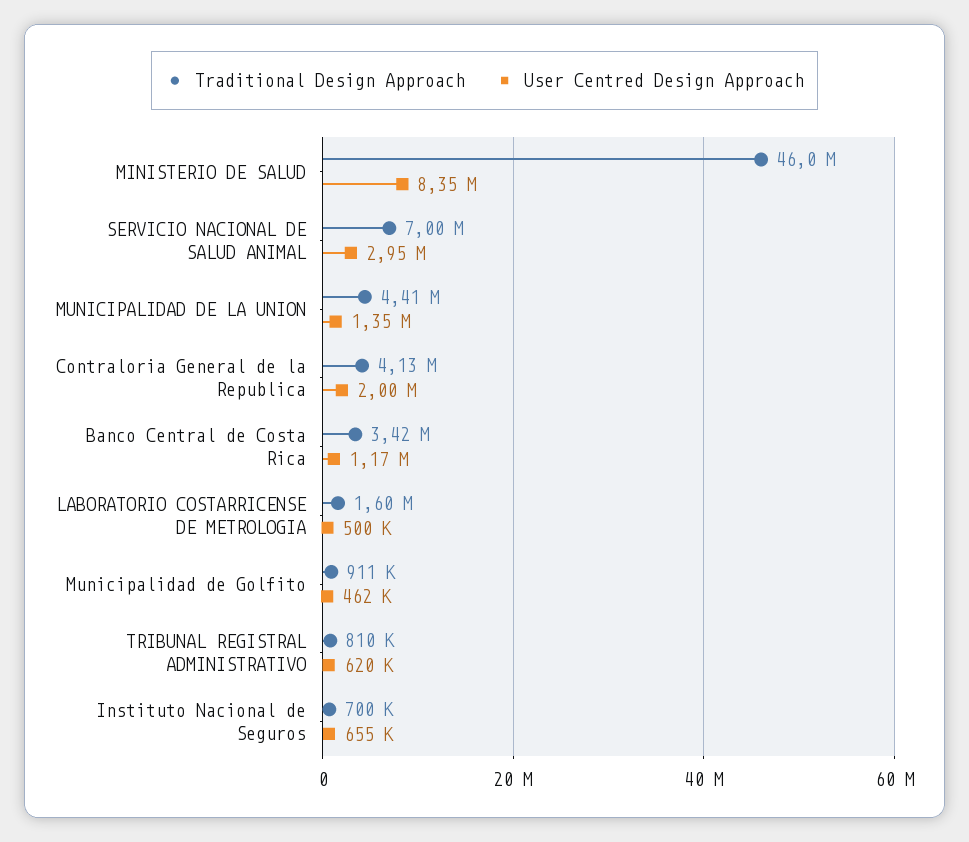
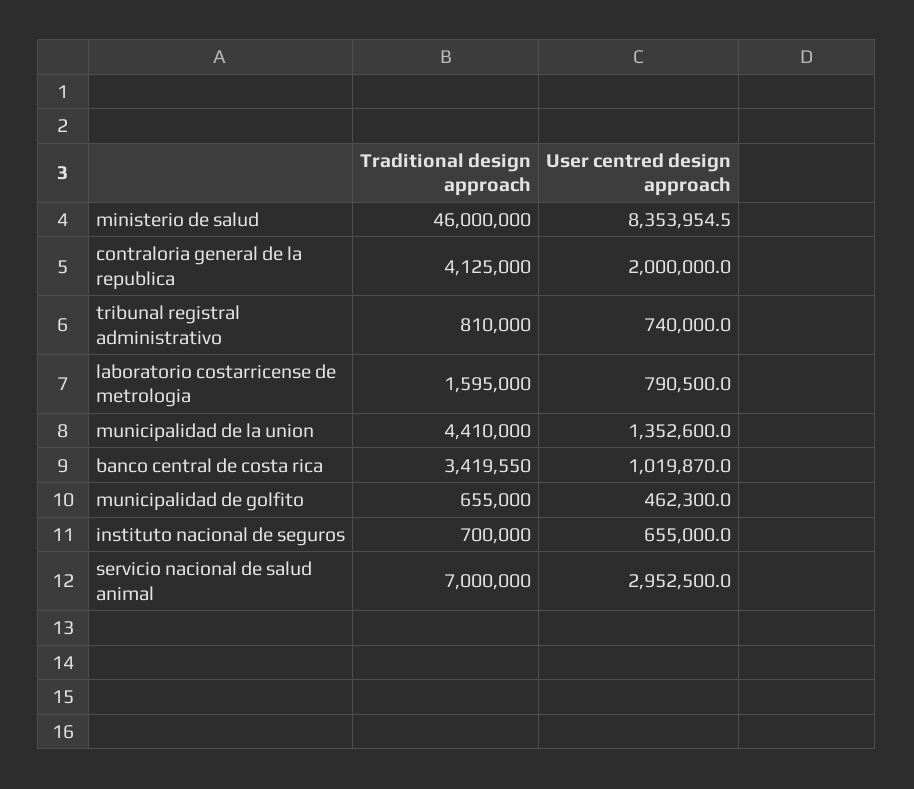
  {
    "Traditional Design Approach": {
      "MINISTERIO DE SALUD": 46000000,
      "SERVICIO NACIONAL DE SALUD ANIMAL": 7000000,
      "MUNICIPALIDAD DE LA UNION": 4410000,
      "Contraloria General de la Republica": 4125000,
      "Banco Central de Costa Rica": 3419550,
      "LABORATORIO COSTARRICENSE DE METROLOGIA": 1595000,
-     "Municipalidad de Golfito": 911000,
+     "Municipalidad de Golfito": 655000,
      "TRIBUNAL REGISTRAL ADMINISTRATIVO": 810000,
      "Instituto Nacional de Seguros": 700000
    },
    "User Centred Design Approach": {
      "MINISTERIO DE SALUD": 8353954.5,
      "SERVICIO NACIONAL DE SALUD ANIMAL": 2952500,
      "MUNICIPALIDAD DE LA UNION": 1352600,
      "Contraloria General de la Republica": 2000000,
-     "Banco Central de Costa Rica": 1170000,
+     "Banco Central de Costa Rica": 1019870,
-     "LABORATORIO COSTARRICENSE DE METROLOGIA": 500000,
+     "LABORATORIO COSTARRICENSE DE METROLOGIA": 790500,
      "Municipalidad de Golfito": 462300,
-     "TRIBUNAL REGISTRAL ADMINISTRATIVO": 620000,
+     "TRIBUNAL REGISTRAL ADMINISTRATIVO": 740000,
      "Instituto Nacional de Seguros": 655000
    }
  }

